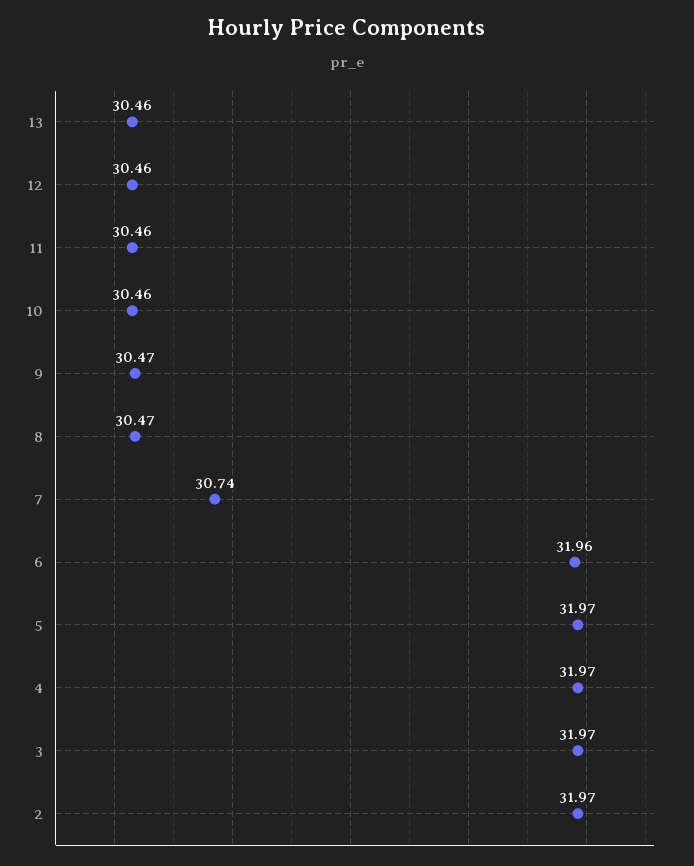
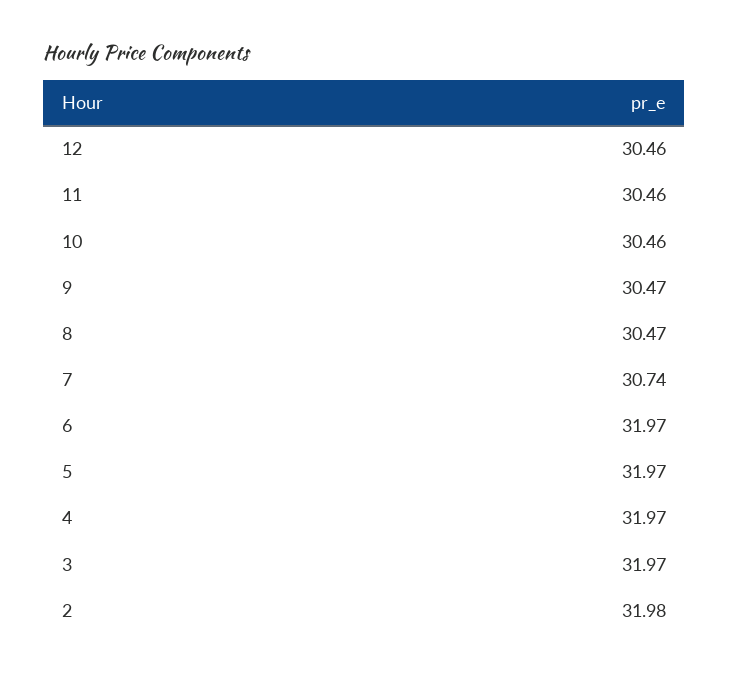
  {
-   "13": 30.46,
    "12": 30.46,
    "11": 30.46,
    "10": 30.46,
    "9": 30.47,
    "8": 30.47,
    "7": 30.74,
-   "6": 31.96,
+   "6": 31.97,
    "5": 31.97,
    "4": 31.97,
    "3": 31.97,
-   "2": 31.97
+   "2": 31.98
  }

